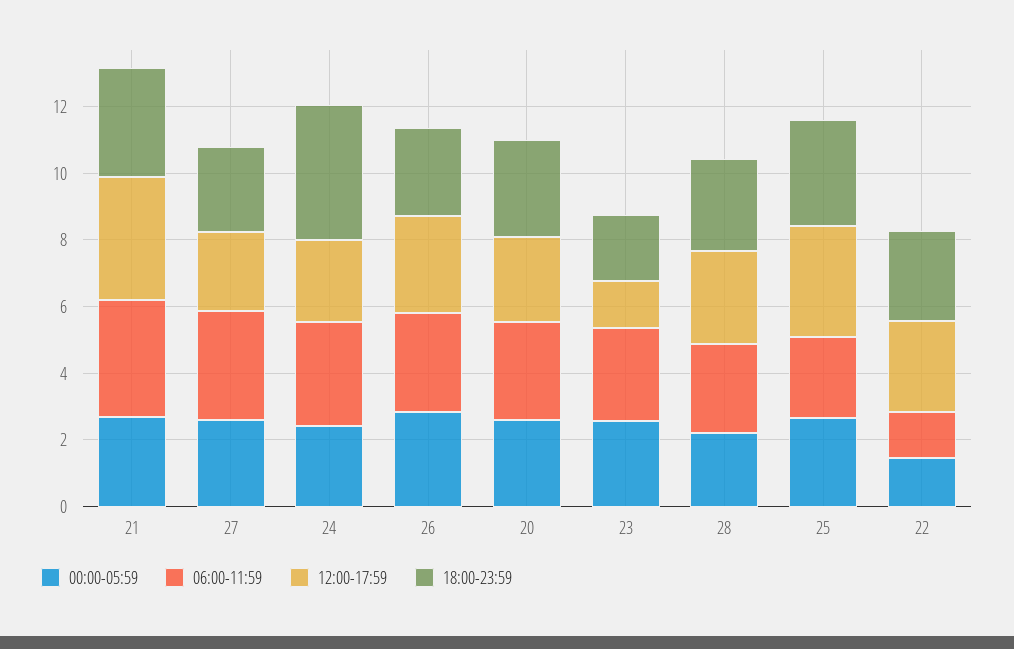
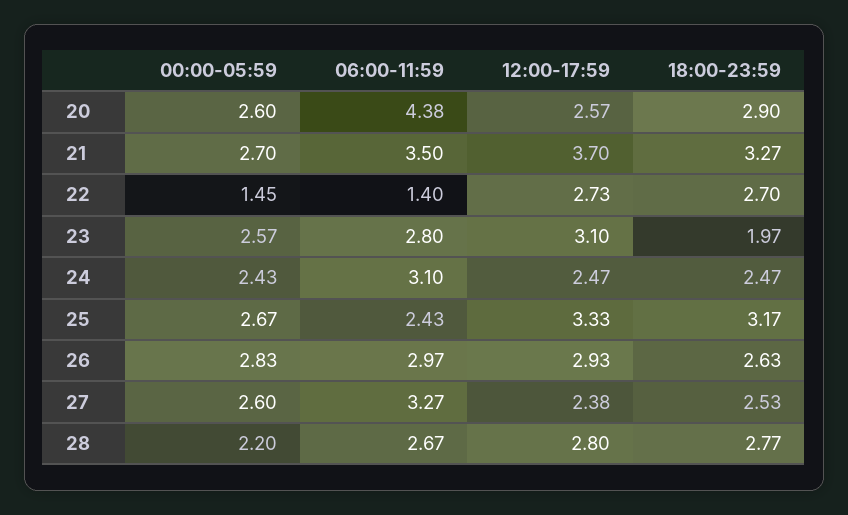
  {
    "00:00-05:59": {
      "21": 2.7,
      "27": 2.6,
      "24": 2.43,
      "26": 2.83,
      "20": 2.6,
      "23": 2.57,
      "28": 2.2,
      "25": 2.67,
      "22": 1.45
    },
    "06:00-11:59": {
      "21": 3.5,
      "27": 3.27,
      "24": 3.1,
      "26": 2.97,
-     "20": 3,
+     "20": 4.38,
      "23": 2.8,
      "28": 2.67,
      "25": 2.43,
      "22": 1.4
    },
    "12:00-17:59": {
      "21": 3.7,
      "27": 2.38,
      "24": 2.47,
      "26": 2.93,
      "20": 2.57,
-     "23": 1.5,
+     "23": 3.1,
      "28": 2.8,
      "25": 3.33,
      "22": 2.73
    },
    "18:00-23:59": {
      "21": 3.27,
      "27": 2.53,
-     "24": 4,
+     "24": 2.47,
      "26": 2.63,
      "20": 2.9,
      "23": 1.97,
      "28": 2.77,
      "25": 3.17,
      "22": 2.7
    }
  }

